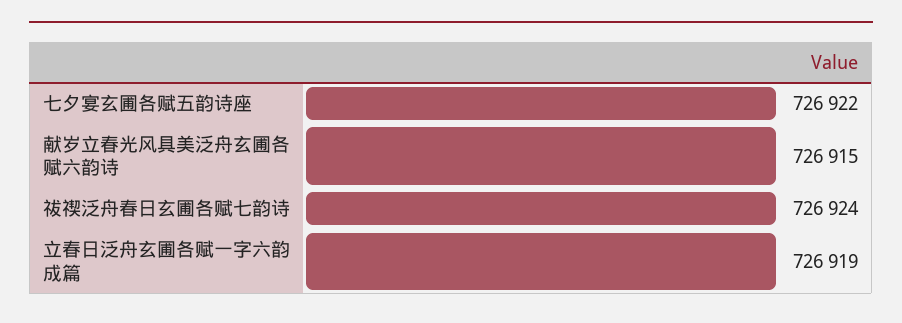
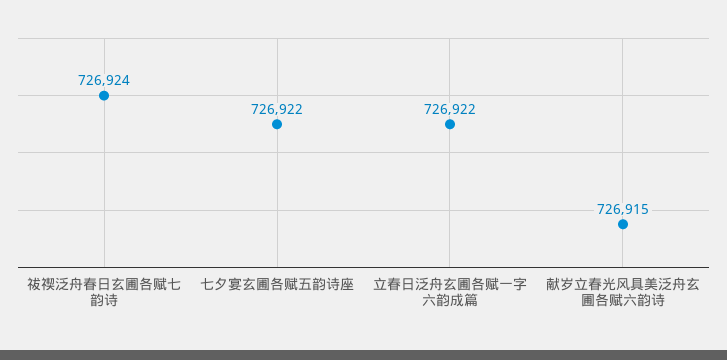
  {
    "七夕宴玄圃各赋五韵诗座": 726922,
    "献岁立春光风具美泛舟玄圃各赋六韵诗": 726915,
    "祓禊泛舟春日玄圃各赋七韵诗": 726924,
-   "立春日泛舟玄圃各赋一字六韵成篇": 726919
+   "立春日泛舟玄圃各赋一字六韵成篇": 726922
  }

